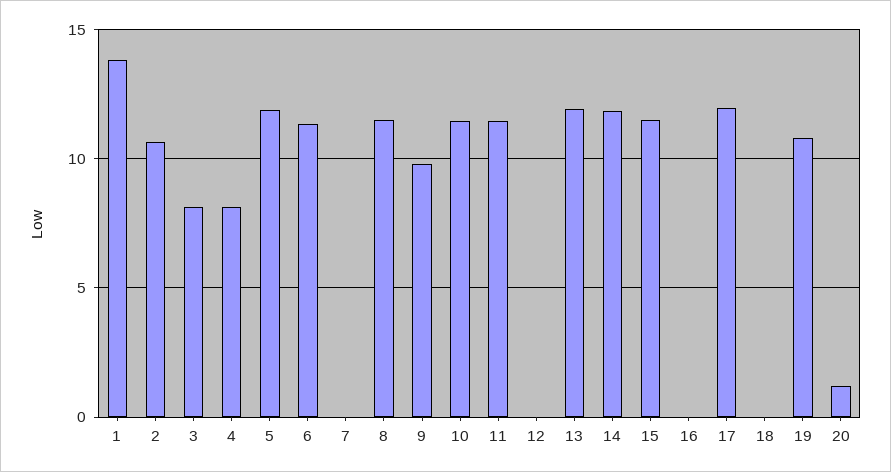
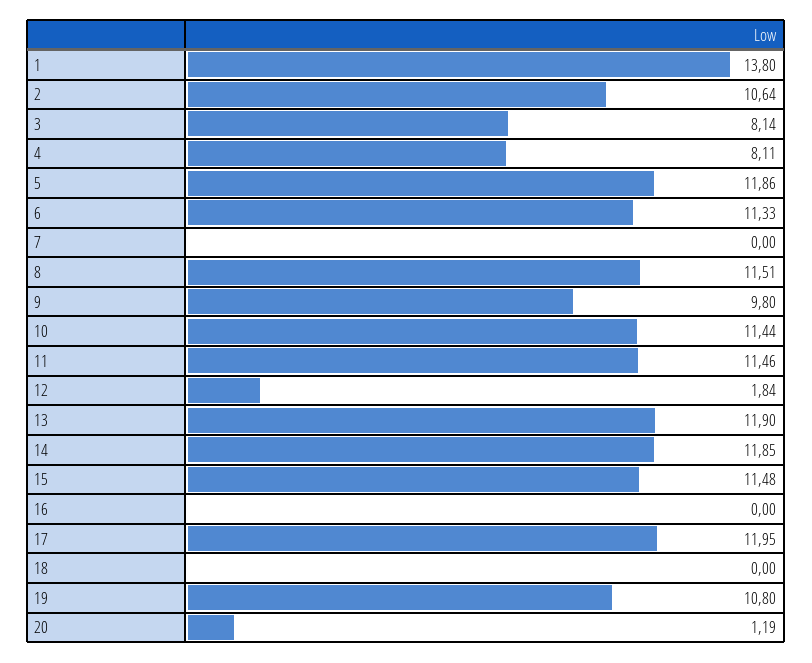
  {
    "1": 13.8,
    "2": 10.64,
    "3": 8.14,
    "4": 8.11,
    "5": 11.86,
    "6": 11.33,
    "7": 0,
    "8": 11.51,
    "9": 9.8,
    "10": 11.44,
    "11": 11.46,
-   "12": 0,
+   "12": 1.84,
    "13": 11.9,
    "14": 11.85,
    "15": 11.48,
    "16": 0,
    "17": 11.95,
    "18": 0,
    "19": 10.8,
    "20": 1.19
  }

